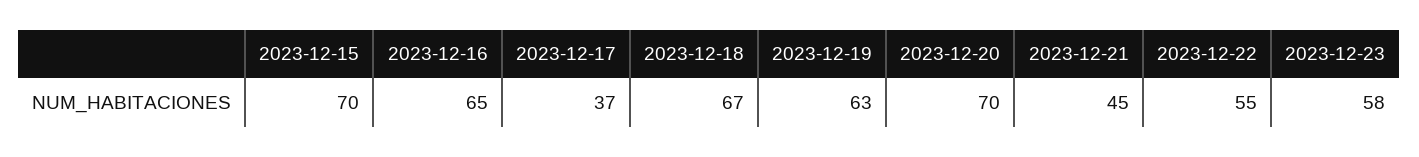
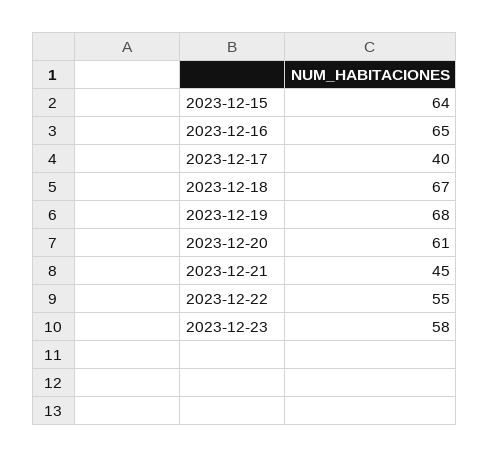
  {
-   "2023-12-15": 70,
+   "2023-12-15": 64,
    "2023-12-16": 65,
-   "2023-12-17": 37,
+   "2023-12-17": 40,
    "2023-12-18": 67,
-   "2023-12-19": 63,
+   "2023-12-19": 68,
-   "2023-12-20": 70,
+   "2023-12-20": 61,
    "2023-12-21": 45,
    "2023-12-22": 55,
    "2023-12-23": 58
  }

